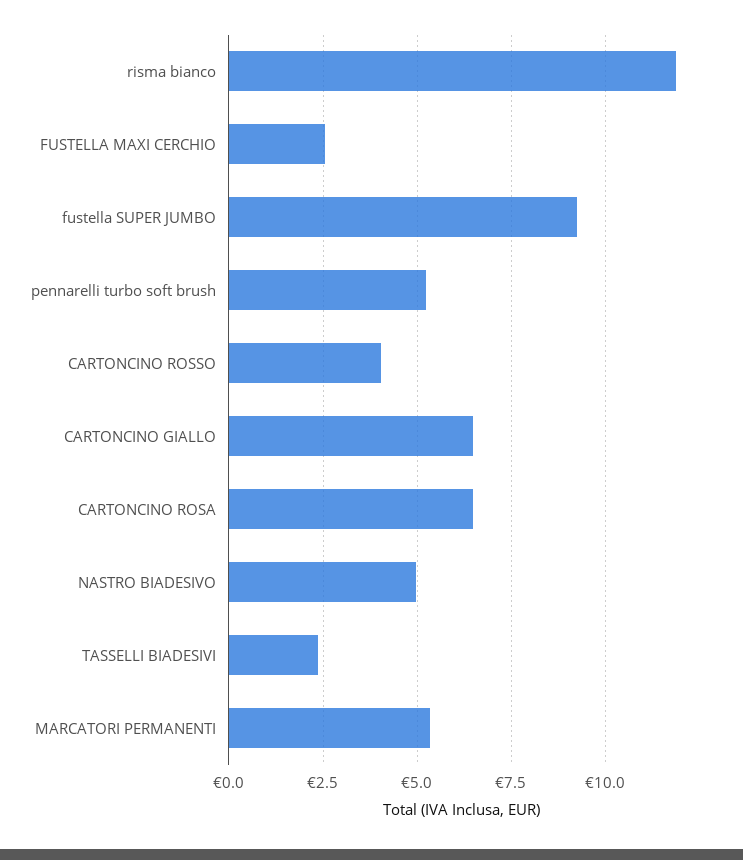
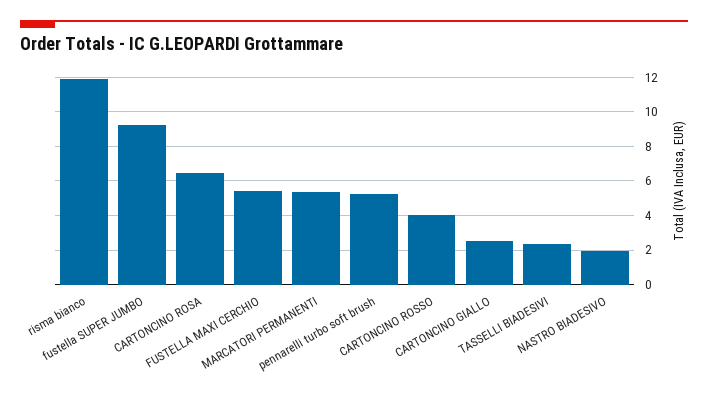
  {
    "risma bianco": 12,
-   "FUSTELLA MAXI CERCHIO": 2.5,
+   "FUSTELLA MAXI CERCHIO": 5.5,
    "fustella SUPER JUMBO": 9.25,
    "pennarelli turbo soft brush": 5.25,
    "CARTONCINO ROSSO": 4,
-   "CARTONCINO GIALLO": 6.5,
+   "CARTONCINO GIALLO": 2.5,
    "CARTONCINO ROSA": 6.5,
-   "NASTRO BIADESIVO": 5,
+   "NASTRO BIADESIVO": 2,
    "TASSELLI BIADESIVI": 2.25,
    "MARCATORI PERMANENTI": 5.25
  }

